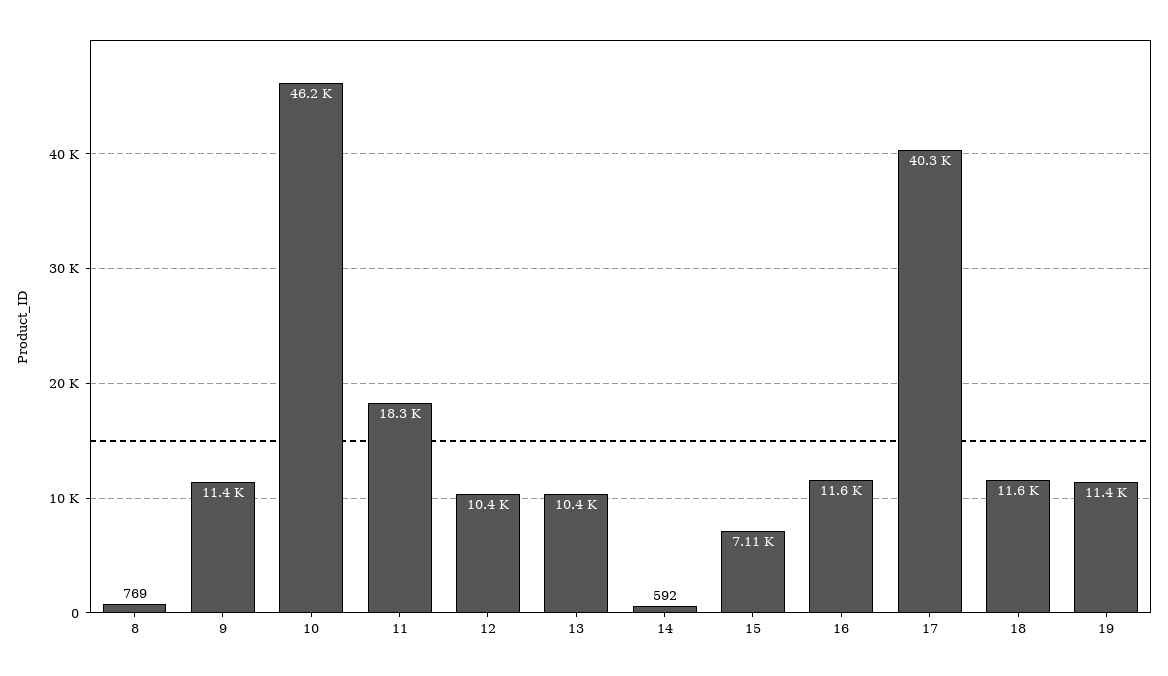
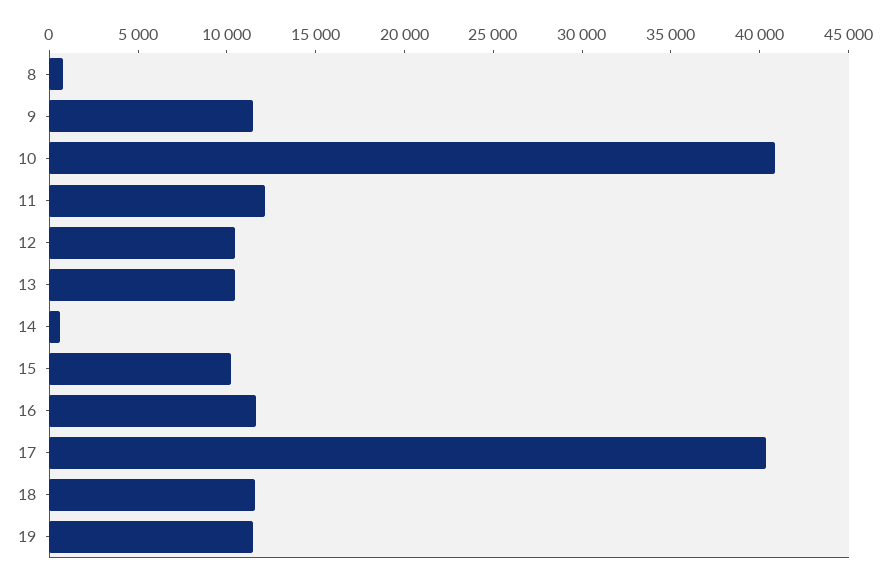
  {
    "8": 769,
    "9": 11400,
-   "10": 46200,
+   "10": 41000,
-   "11": 18300,
+   "11": 12000,
    "12": 10400,
    "13": 10400,
    "14": 592,
-   "15": 7110,
+   "15": 10000,
    "16": 11600,
    "17": 40300,
    "18": 11600,
    "19": 11400
  }

